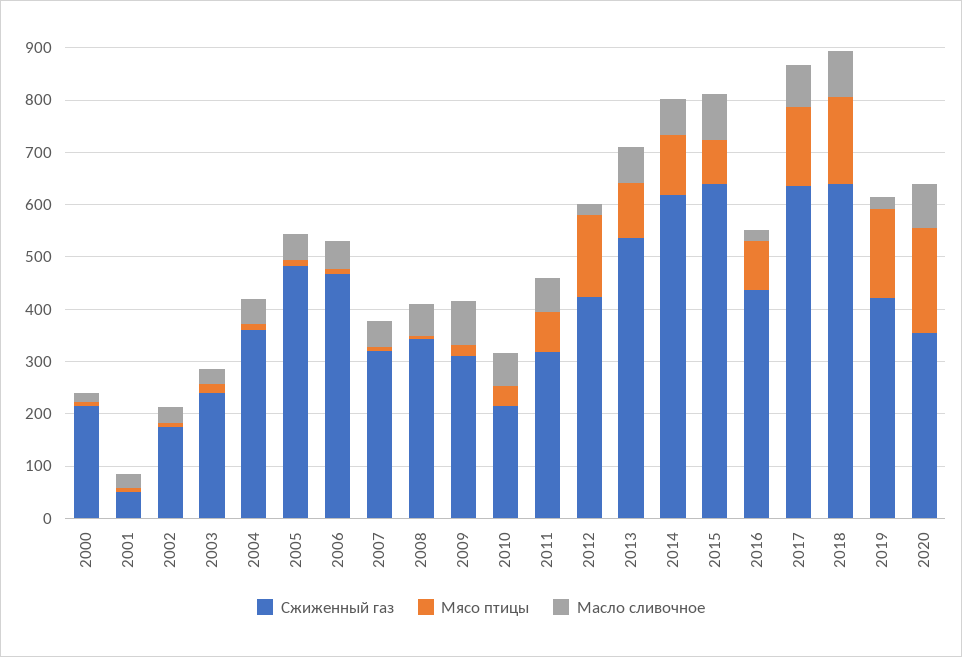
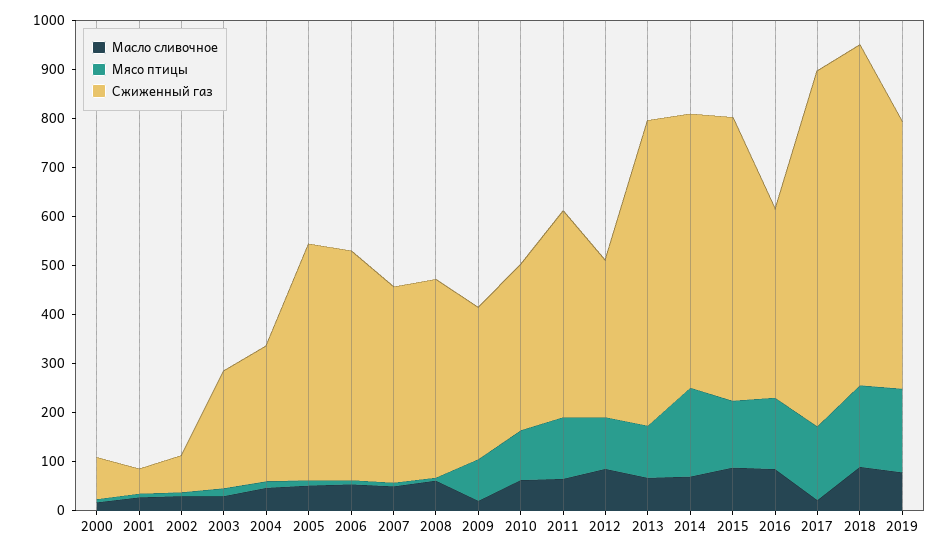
  {
    "Сжиженный газ": {
-     "2000": 220,
+     "2000": 80,
      "2001": 60,
-     "2002": 180,
+     "2002": 80,
      "2003": 240,
-     "2004": 360,
+     "2004": 280,
      "2005": 480,
      "2006": 460,
-     "2007": 320,
+     "2007": 400,
-     "2008": 340,
+     "2008": 400,
      "2009": 320,
-     "2010": 220,
+     "2010": 340,
-     "2011": 320,
+     "2011": 420,
-     "2012": 420,
+     "2012": 320,
-     "2013": 540,
+     "2013": 620,
-     "2014": 620,
+     "2014": 560,
-     "2015": 640,
+     "2015": 580,
-     "2016": 440,
+     "2016": 380,
-     "2017": 640,
+     "2017": 720,
-     "2018": 640,
+     "2018": 700,
-     "2019": 420,
+     "2019": 540
-     "2020": 360
    },
    "Мясо птицы": {
      "2000": 0,
      "2001": 0,
      "2002": 0,
      "2003": 20,
      "2004": 20,
      "2005": 20,
      "2006": 0,
      "2007": 0,
      "2008": 0,
-     "2009": 20,
+     "2009": 80,
-     "2010": 40,
+     "2010": 100,
-     "2011": 80,
+     "2011": 120,
-     "2012": 160,
+     "2012": 100,
      "2013": 100,
-     "2014": 120,
+     "2014": 180,
-     "2015": 80,
+     "2015": 140,
-     "2016": 100,
+     "2016": 140,
      "2017": 160,
      "2018": 160,
-     "2019": 180,
+     "2019": 180
-     "2020": 200
    },
    "Масло сливочное": {
      "2000": 20,
      "2001": 20,
      "2002": 20,
      "2003": 20,
      "2004": 40,
      "2005": 60,
      "2006": 60,
      "2007": 40,
      "2008": 60,
-     "2009": 80,
+     "2009": 20,
      "2010": 60,
      "2011": 60,
-     "2012": 20,
+     "2012": 80,
      "2013": 60,
      "2014": 60,
      "2015": 80,
-     "2016": 20,
+     "2016": 80,
-     "2017": 80,
+     "2017": 20,
      "2018": 80,
-     "2019": 20,
+     "2019": 80
-     "2020": 80
    }
  }

